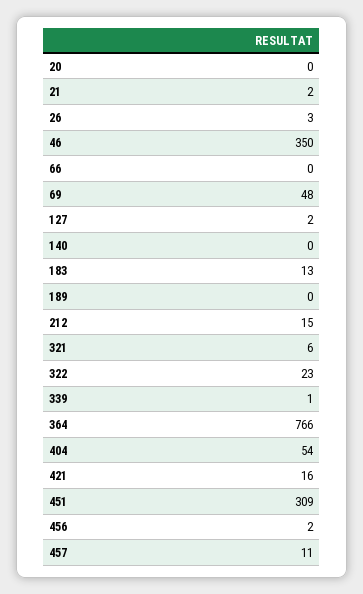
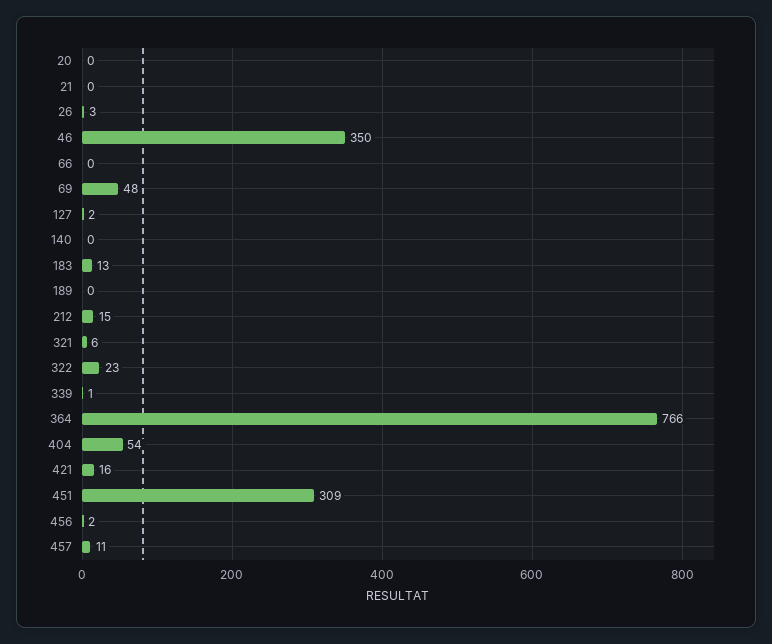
  {
    "20": 0,
-   "21": 2,
+   "21": 0,
    "26": 3,
    "46": 350,
    "66": 0,
    "69": 48,
    "127": 2,
    "140": 0,
    "183": 13,
    "189": 0,
    "212": 15,
    "321": 6,
    "322": 23,
    "339": 1,
    "364": 766,
    "404": 54,
    "421": 16,
    "451": 309,
    "456": 2,
    "457": 11
  }

